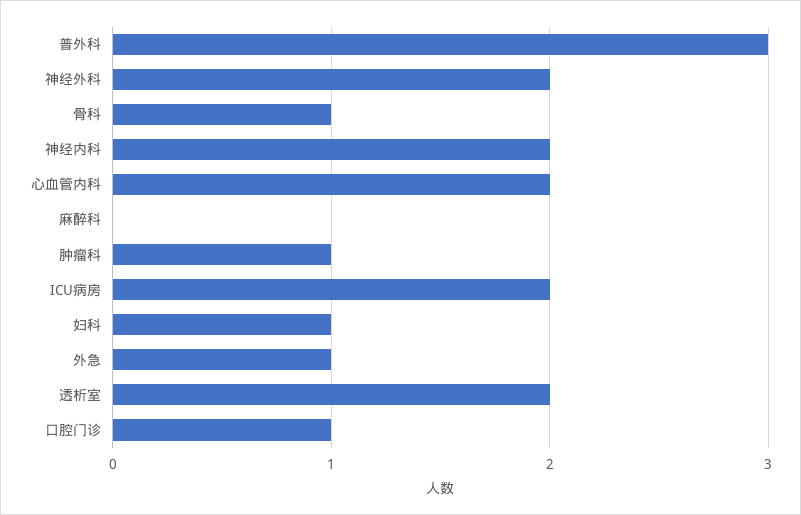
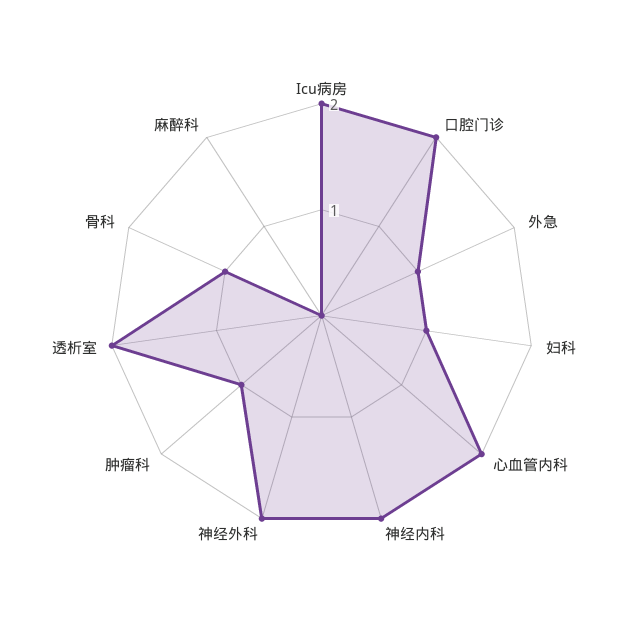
  {
-   "普外科": 3,
    "神经外科": 2,
    "骨科": 1,
    "神经内科": 2,
    "心血管内科": 2,
    "麻醉科": 0,
    "肿瘤科": 1,
    "ICU病房": 2,
    "妇科": 1,
    "外急": 1,
    "透析室": 2,
-   "口腔门诊": 1
+   "口腔门诊": 2
  }

